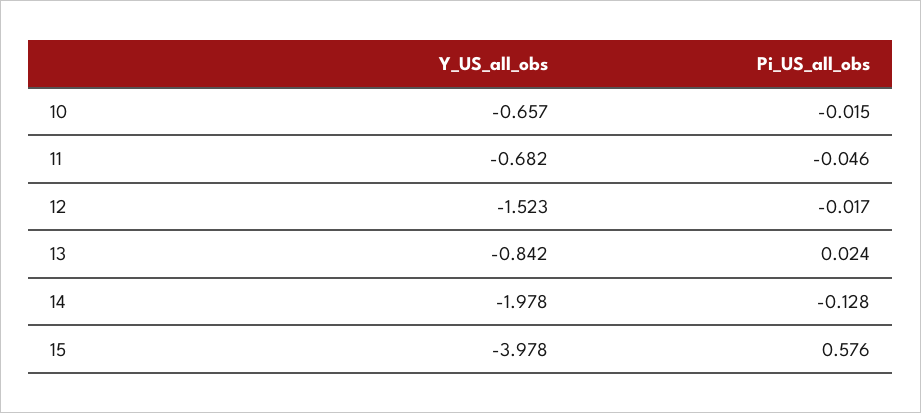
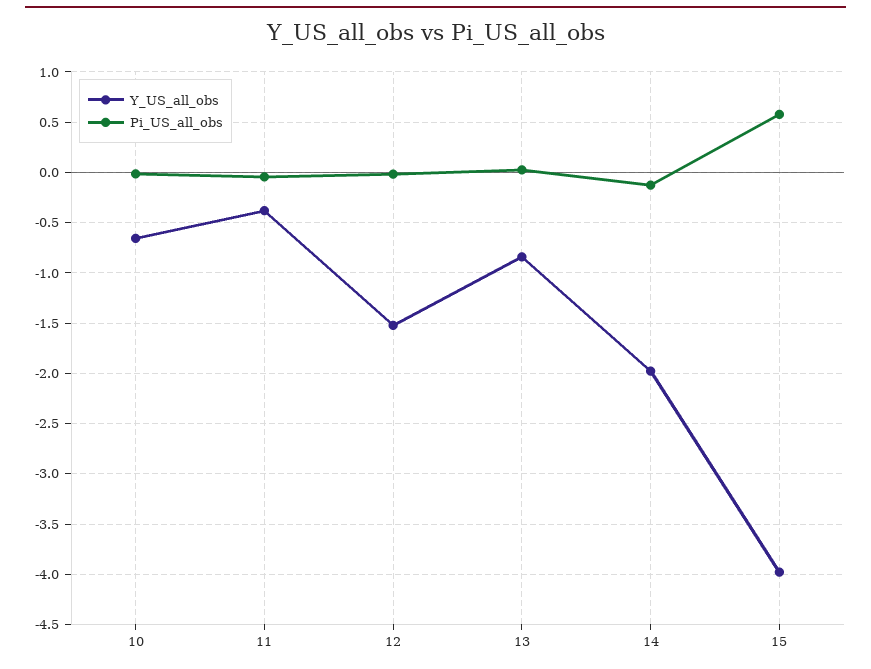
  {
    "Y_US_all_obs": {
      "10": -0.657,
-     "11": -0.682,
+     "11": -0.4,
      "12": -1.523,
      "13": -0.842,
      "14": -1.978,
      "15": -3.978
    },
    "Pi_US_all_obs": {
      "10": -0.015,
      "11": -0.046,
      "12": -0.017,
      "13": 0.024,
      "14": -0.128,
      "15": 0.576
    }
  }

